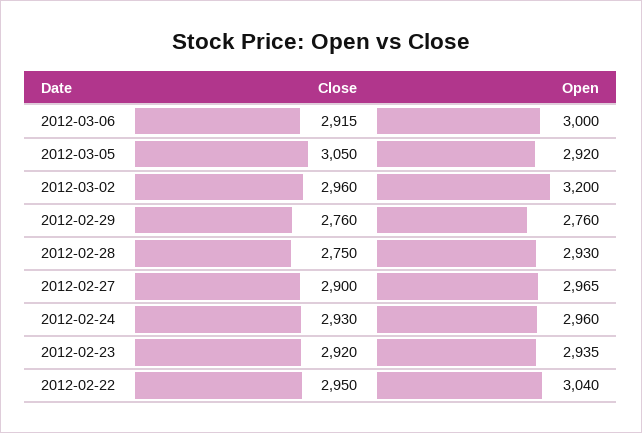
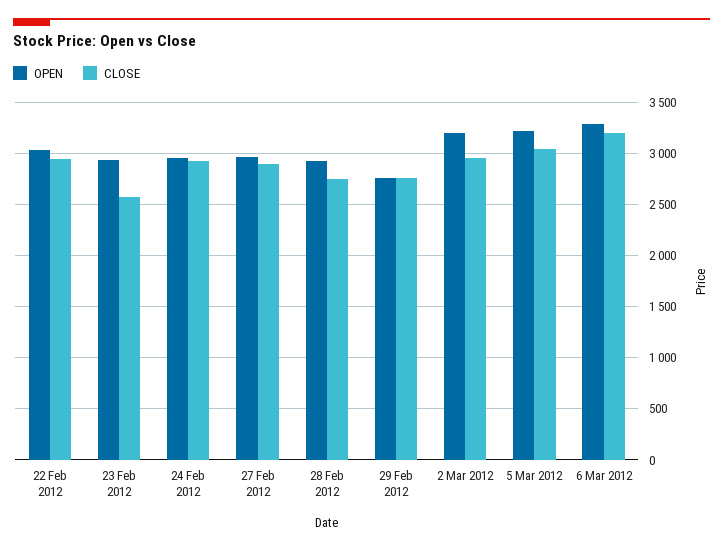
  {
    "Close": {
-     "2012-03-06": 2915,
+     "2012-03-06": 3200,
      "2012-03-05": 3050,
      "2012-03-02": 2960,
      "2012-02-29": 2760,
      "2012-02-28": 2750,
      "2012-02-27": 2900,
      "2012-02-24": 2930,
-     "2012-02-23": 2920,
+     "2012-02-23": 2600,
      "2012-02-22": 2950
    },
    "Open": {
-     "2012-03-06": 3000,
+     "2012-03-06": 3300,
-     "2012-03-05": 2920,
+     "2012-03-05": 3200,
      "2012-03-02": 3200,
      "2012-02-29": 2760,
      "2012-02-28": 2930,
      "2012-02-27": 2965,
      "2012-02-24": 2960,
      "2012-02-23": 2935,
      "2012-02-22": 3040
    }
  }

